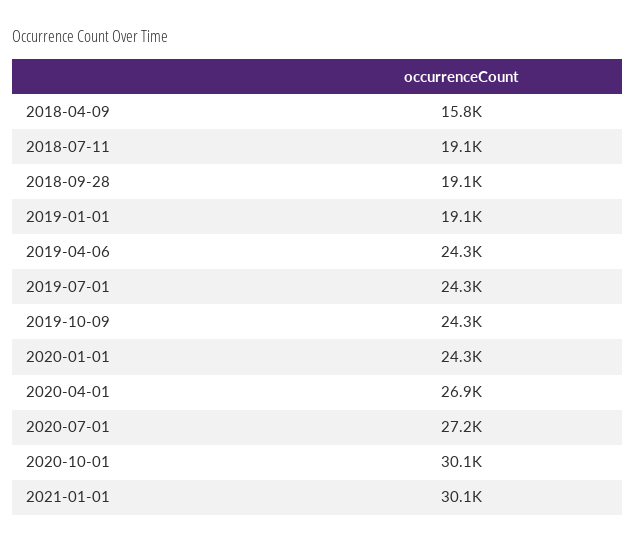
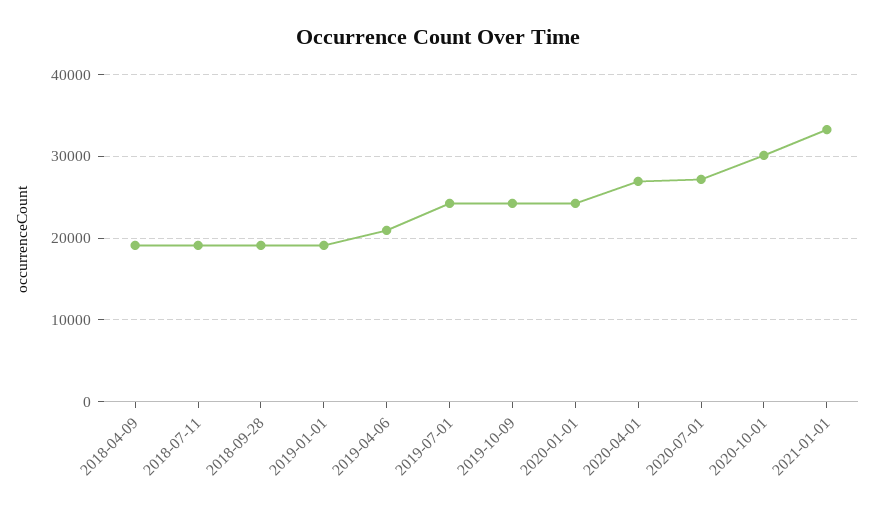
  {
-   "2018-04-09": 15800,
+   "2018-04-09": 19000,
    "2018-07-11": 19100,
    "2018-09-28": 19100,
    "2019-01-01": 19100,
-   "2019-04-06": 24300,
+   "2019-04-06": 21000,
    "2019-07-01": 24300,
    "2019-10-09": 24300,
    "2020-01-01": 24300,
    "2020-04-01": 26900,
    "2020-07-01": 27200,
    "2020-10-01": 30100,
-   "2021-01-01": 30100
+   "2021-01-01": 33000
  }

